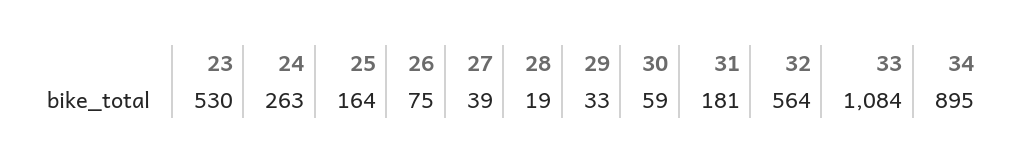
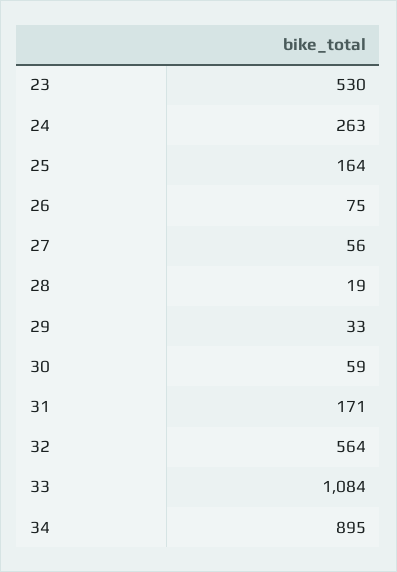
  {
    "23": 530,
    "24": 263,
    "25": 164,
    "26": 75,
-   "27": 39,
+   "27": 56,
    "28": 19,
    "29": 33,
    "30": 59,
-   "31": 181,
+   "31": 171,
    "32": 564,
    "33": 1084,
    "34": 895
  }

